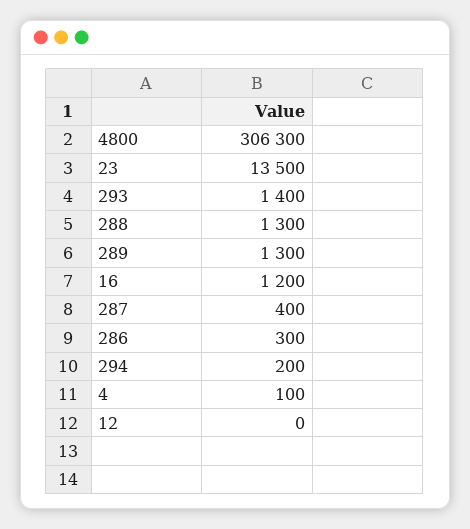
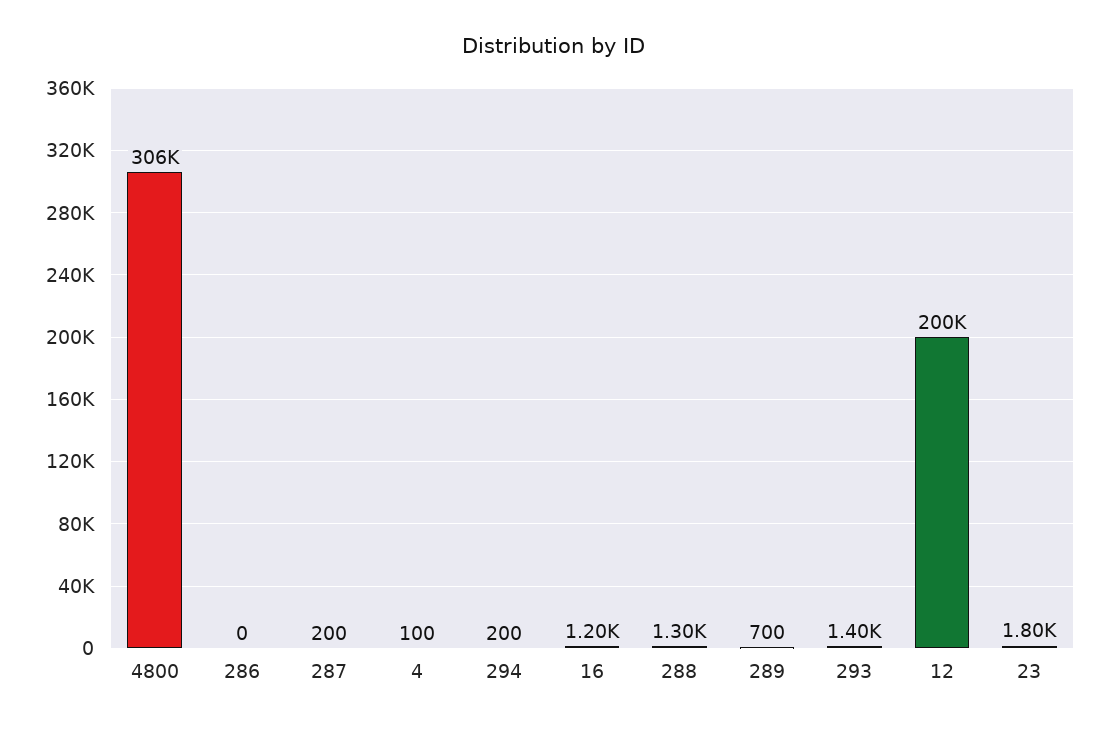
  {
    "4800": 306300,
-   "23": 13500,
+   "23": 1800,
    "293": 1400,
    "288": 1300,
-   "289": 1300,
+   "289": 700,
    "16": 1200,
-   "287": 400,
+   "287": 200,
-   "286": 300,
+   "286": 0,
    "294": 200,
    "4": 100,
-   "12": 0
+   "12": 200000
  }

